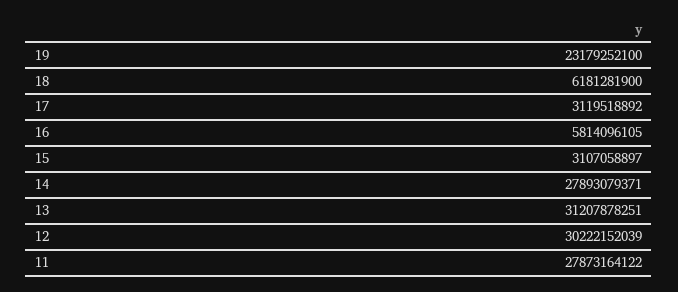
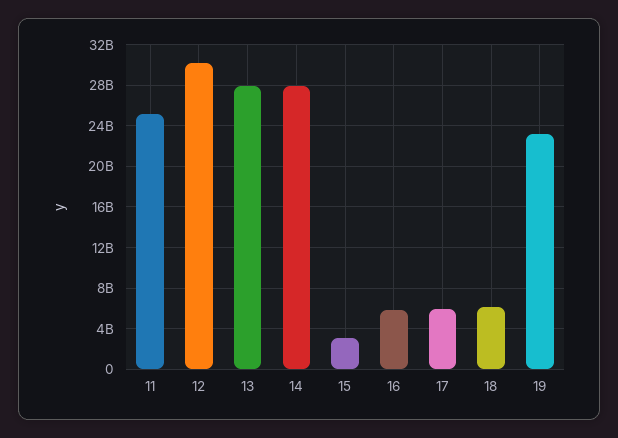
  {
    "19": 23179252100,
    "18": 6181281900,
-   "17": 3119518892,
+   "17": 6000000000,
    "16": 5814096105,
    "15": 3107058897,
    "14": 27893079371,
-   "13": 31207878251,
+   "13": 28000000000,
    "12": 30222152039,
-   "11": 27873164122
+   "11": 25000000000
  }

